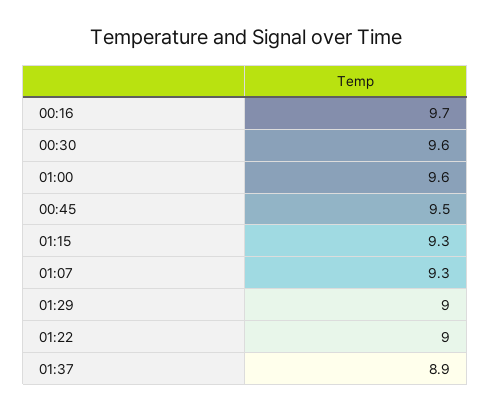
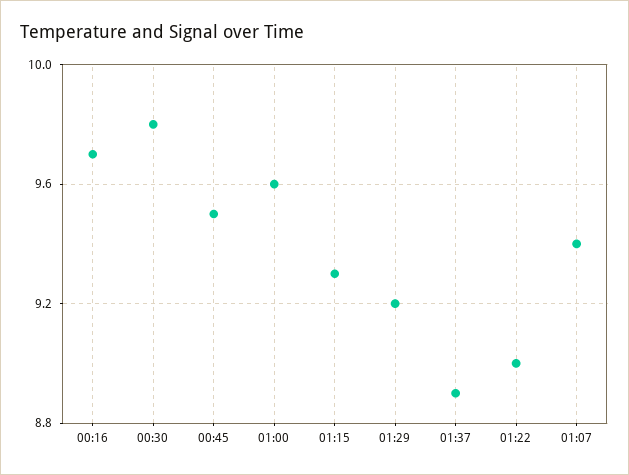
  {
    "00:16": 9.7,
-   "00:30": 9.6,
+   "00:30": 9.8,
    "01:00": 9.6,
    "00:45": 9.5,
    "01:15": 9.3,
-   "01:07": 9.3,
+   "01:07": 9.4,
-   "01:29": 9,
+   "01:29": 9.2,
    "01:22": 9,
    "01:37": 8.9
  }

